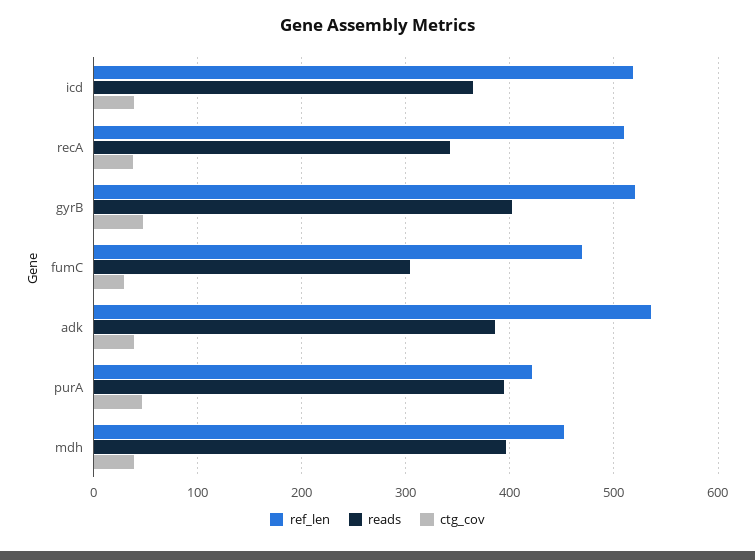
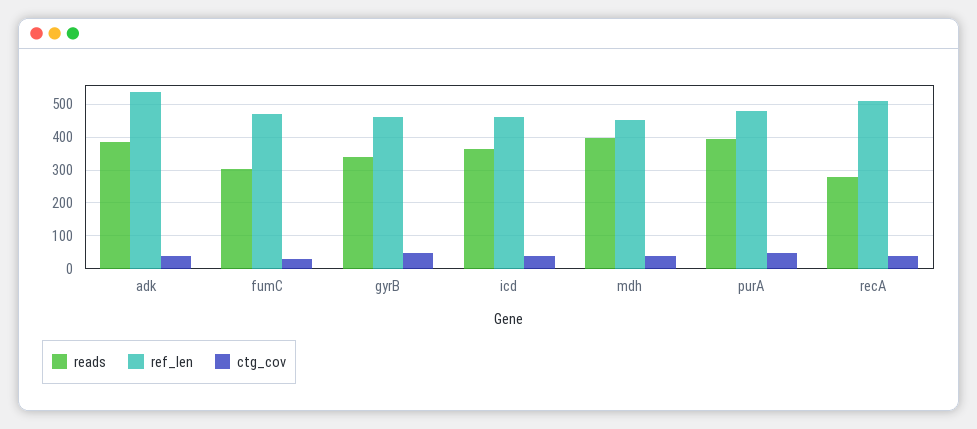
  {
    "ref_len": {
-     "icd": 520,
+     "icd": 460,
      "recA": 510,
-     "gyrB": 520,
+     "gyrB": 460,
      "fumC": 470,
      "adk": 540,
-     "purA": 420,
+     "purA": 480,
      "mdh": 450
    },
    "reads": {
      "icd": 360,
-     "recA": 340,
+     "recA": 280,
-     "gyrB": 400,
+     "gyrB": 340,
      "fumC": 300,
      "adk": 390,
      "purA": 390,
      "mdh": 400
    },
    "ctg_cov": {
      "icd": 40,
      "recA": 40,
      "gyrB": 50,
      "fumC": 30,
      "adk": 40,
      "purA": 50,
      "mdh": 40
    }
  }

